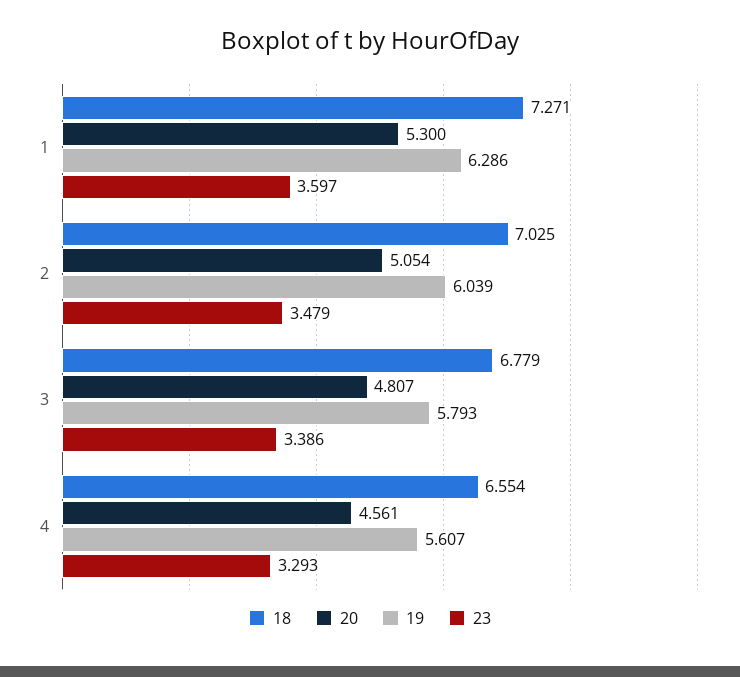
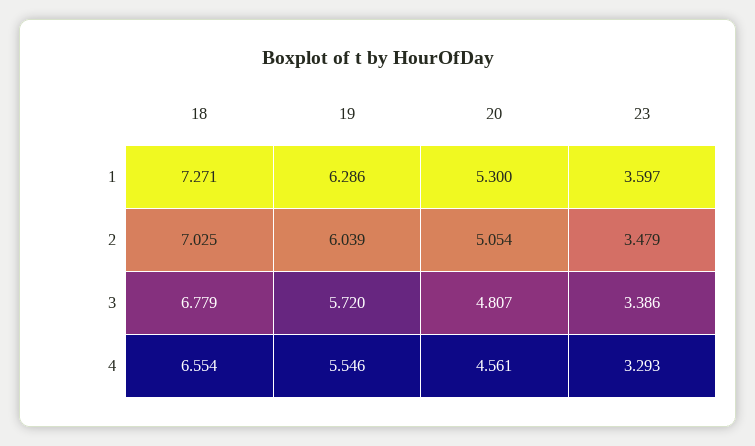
  {
    "18": {
      "1": 7.271,
      "2": 7.025,
      "3": 6.779,
      "4": 6.554
    },
    "20": {
      "1": 5.3,
      "2": 5.054,
      "3": 4.807,
      "4": 4.561
    },
    "19": {
      "1": 6.286,
      "2": 6.039,
-     "3": 5.793,
+     "3": 5.72,
-     "4": 5.607
+     "4": 5.546
    },
    "23": {
      "1": 3.597,
      "2": 3.479,
      "3": 3.386,
      "4": 3.293
    }
  }

